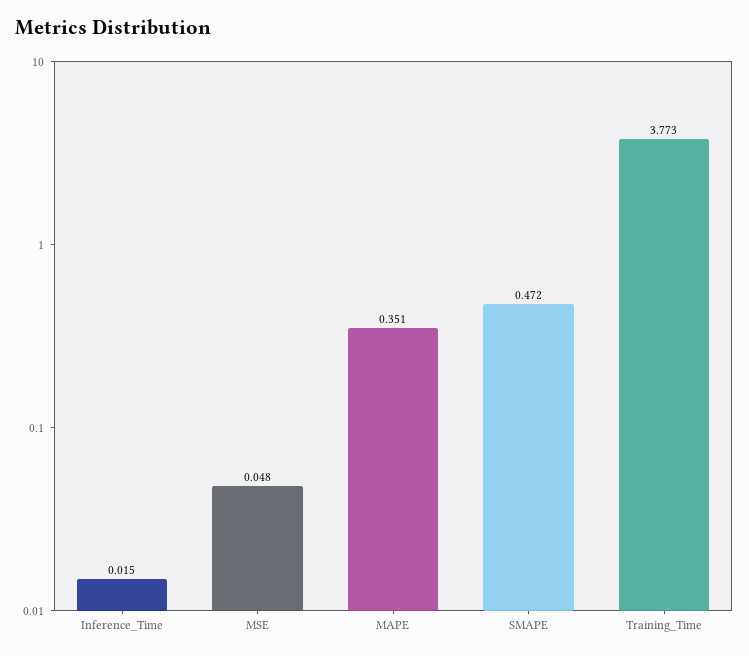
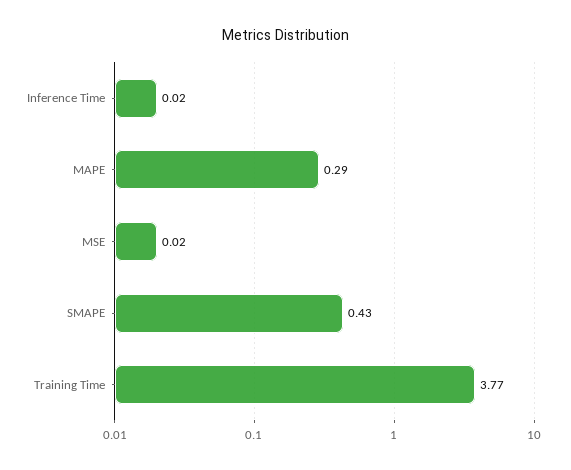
  {
    "Inference_Time": 0.015,
-   "MSE": 0.048,
+   "MSE": 0.02,
-   "MAPE": 0.351,
+   "MAPE": 0.29,
-   "SMAPE": 0.472,
+   "SMAPE": 0.43,
    "Training_Time": 3.773
  }

